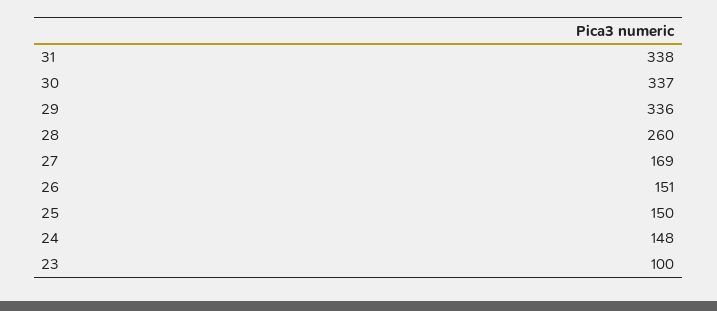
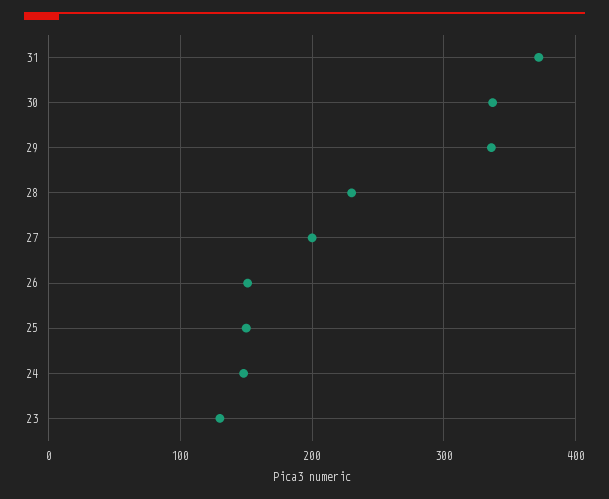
  {
-   "31": 338,
+   "31": 370,
    "30": 337,
    "29": 336,
-   "28": 260,
+   "28": 230,
-   "27": 169,
+   "27": 200,
    "26": 151,
    "25": 150,
    "24": 148,
-   "23": 100
+   "23": 130
  }

